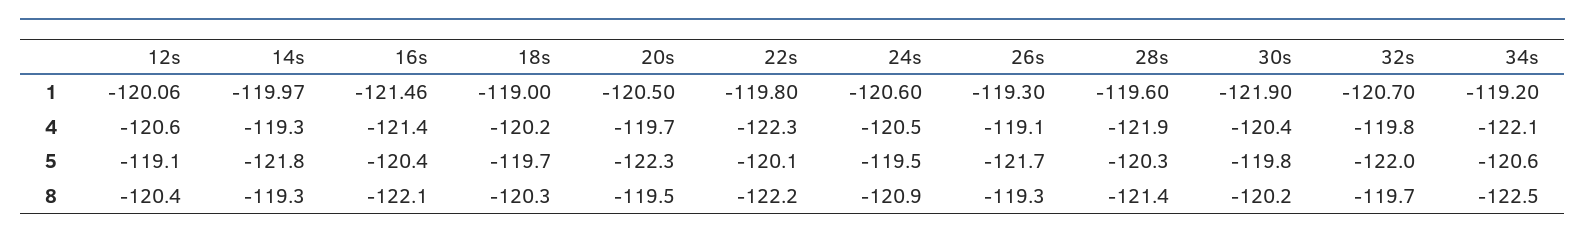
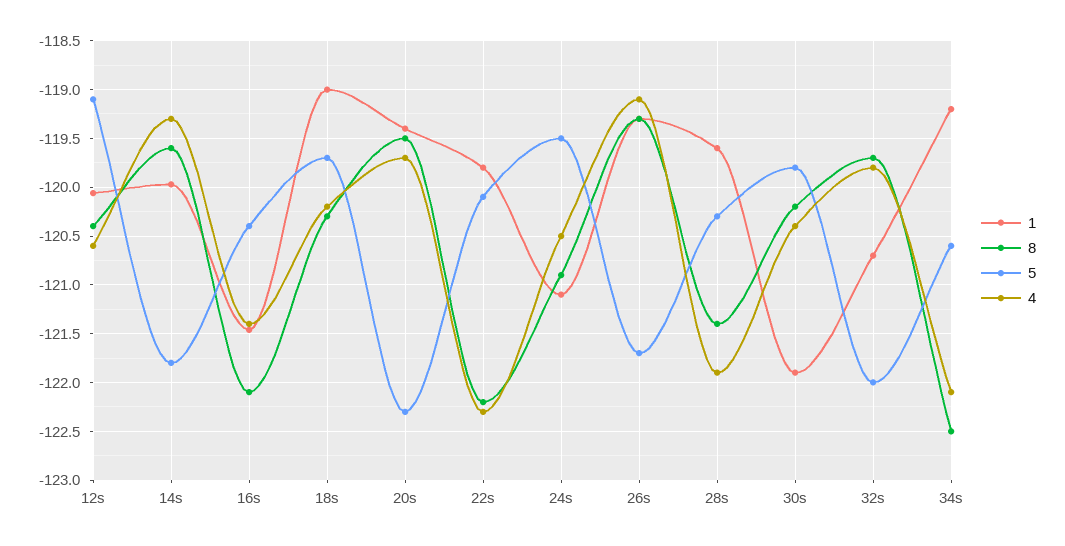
  {
    "1": {
      "12s": -120.06,
      "14s": -119.97,
      "16s": -121.46,
      "18s": -119,
-     "20s": -120.5,
+     "20s": -119.4,
      "22s": -119.8,
-     "24s": -120.6,
+     "24s": -121.1,
      "26s": -119.3,
      "28s": -119.6,
      "30s": -121.9,
      "32s": -120.7,
      "34s": -119.2
    },
    "4": {
      "12s": -120.6,
      "14s": -119.3,
      "16s": -121.4,
      "18s": -120.2,
      "20s": -119.7,
      "22s": -122.3,
      "24s": -120.5,
      "26s": -119.1,
      "28s": -121.9,
      "30s": -120.4,
      "32s": -119.8,
      "34s": -122.1
    },
    "5": {
      "12s": -119.1,
      "14s": -121.8,
      "16s": -120.4,
      "18s": -119.7,
      "20s": -122.3,
      "22s": -120.1,
      "24s": -119.5,
      "26s": -121.7,
      "28s": -120.3,
      "30s": -119.8,
      "32s": -122,
      "34s": -120.6
    },
    "8": {
      "12s": -120.4,
-     "14s": -119.3,
+     "14s": -119.6,
      "16s": -122.1,
      "18s": -120.3,
      "20s": -119.5,
      "22s": -122.2,
      "24s": -120.9,
      "26s": -119.3,
      "28s": -121.4,
      "30s": -120.2,
      "32s": -119.7,
      "34s": -122.5
    }
  }

